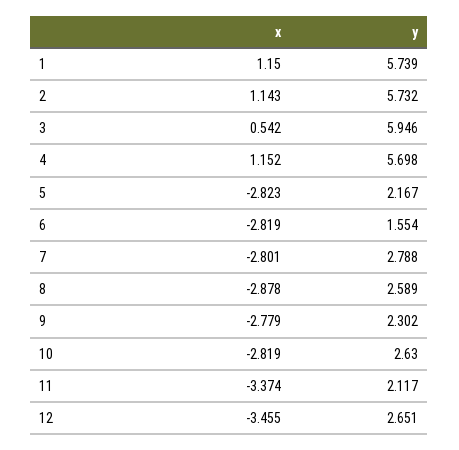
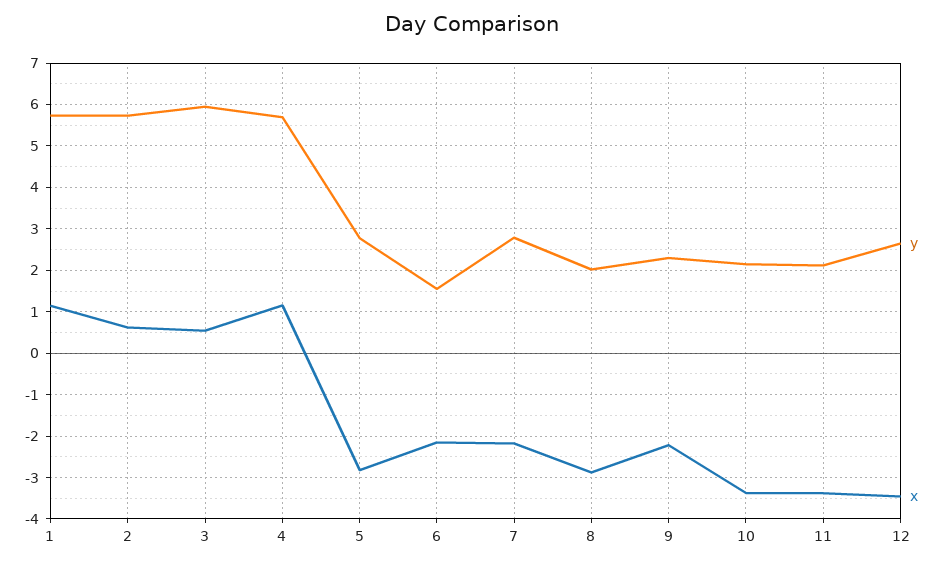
  {
    "x": {
      "1": 1.15,
-     "2": 1.143,
+     "2": 0.6,
      "3": 0.542,
      "4": 1.152,
      "5": -2.823,
-     "6": -2.819,
+     "6": -2.2,
-     "7": -2.801,
+     "7": -2.2,
      "8": -2.878,
-     "9": -2.779,
+     "9": -2.2,
-     "10": -2.819,
+     "10": -3.4,
      "11": -3.374,
      "12": -3.455
    },
    "y": {
      "1": 5.739,
      "2": 5.732,
      "3": 5.946,
      "4": 5.698,
-     "5": 2.167,
+     "5": 2.8,
      "6": 1.554,
      "7": 2.788,
-     "8": 2.589,
+     "8": 2,
      "9": 2.302,
-     "10": 2.63,
+     "10": 2.2,
      "11": 2.117,
      "12": 2.651
    }
  }

